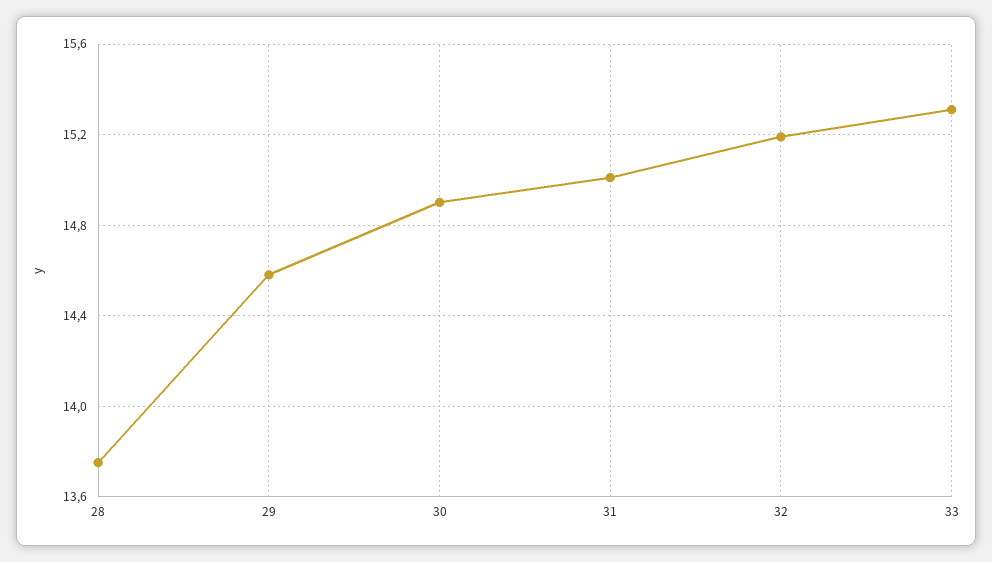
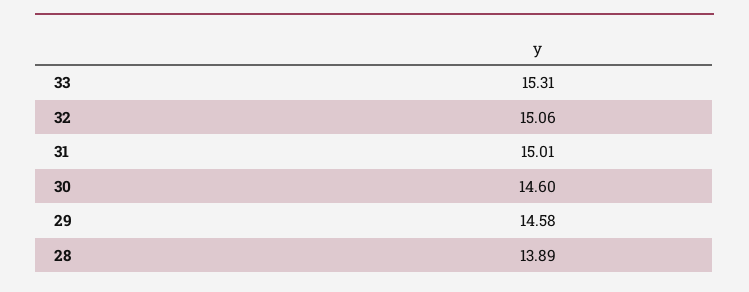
  {
-   "28": 13.75,
+   "28": 13.89,
    "29": 14.58,
-   "30": 14.9,
+   "30": 14.6,
    "31": 15.01,
-   "32": 15.2,
+   "32": 15.06,
    "33": 15.31
  }

